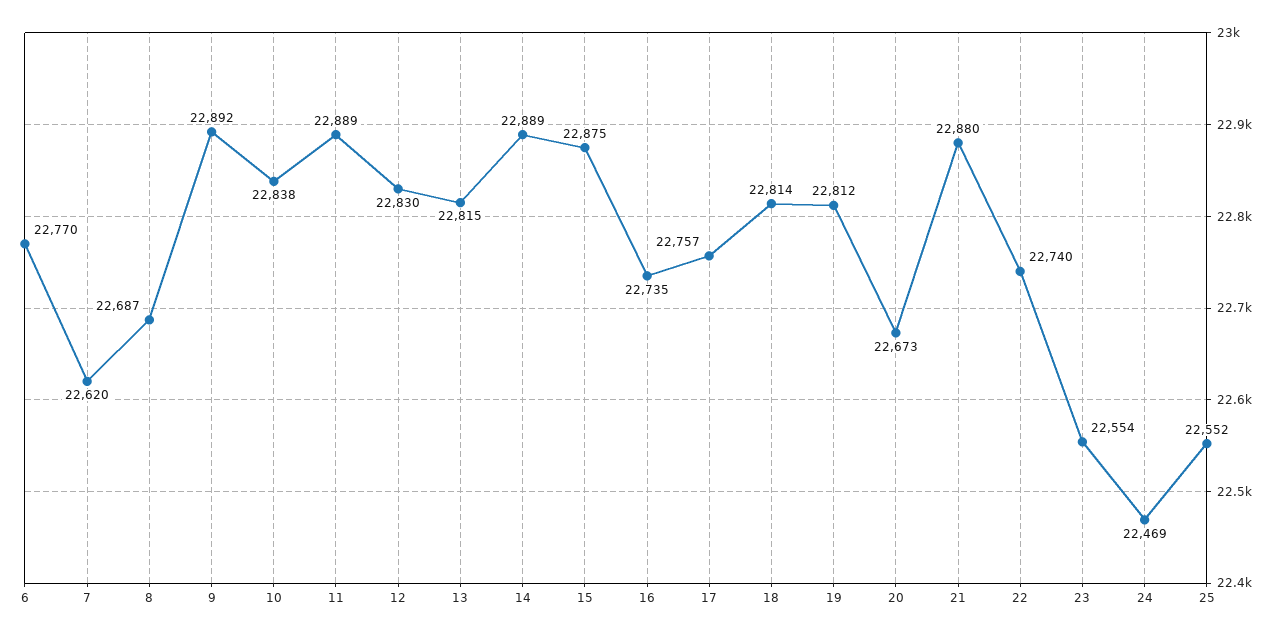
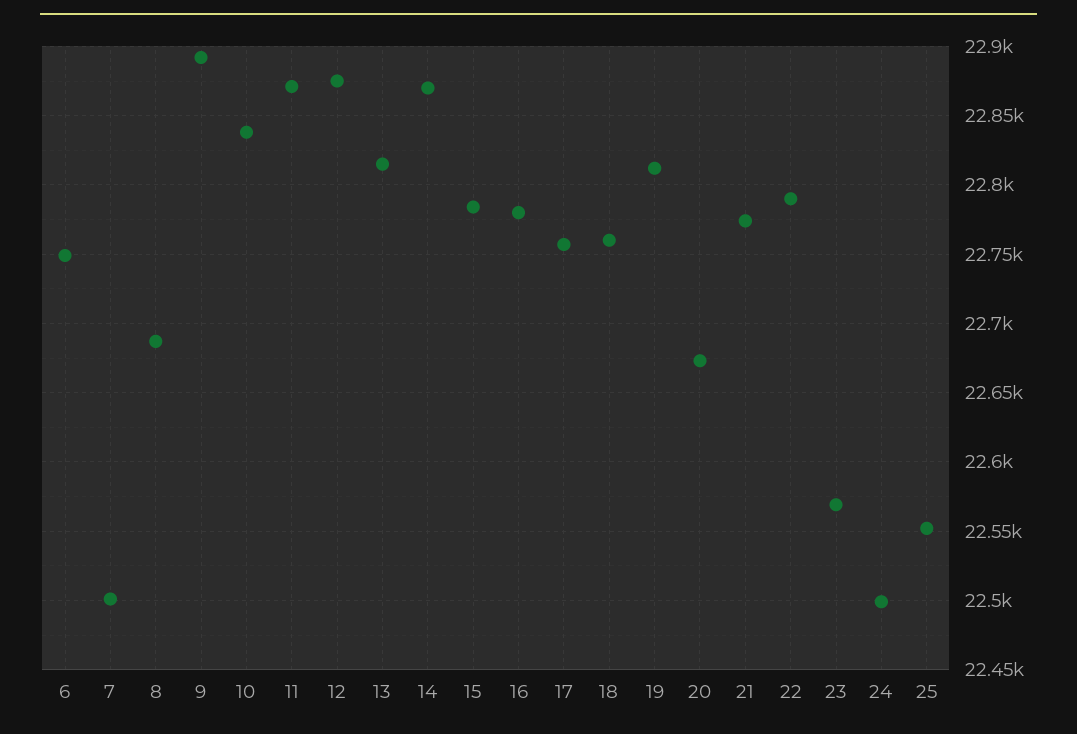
  {
-   "6": 22770,
+   "6": 22750,
-   "7": 22620,
+   "7": 22500,
    "8": 22687,
    "9": 22892,
    "10": 22838,
-   "11": 22889,
+   "11": 22870,
-   "12": 22830,
+   "12": 22875,
    "13": 22815,
-   "14": 22889,
+   "14": 22870,
-   "15": 22875,
+   "15": 22785,
-   "16": 22735,
+   "16": 22780,
    "17": 22757,
-   "18": 22814,
+   "18": 22760,
    "19": 22812,
    "20": 22673,
-   "21": 22880,
+   "21": 22775,
-   "22": 22740,
+   "22": 22790,
-   "23": 22554,
+   "23": 22570,
-   "24": 22469,
+   "24": 22500,
    "25": 22552
  }

